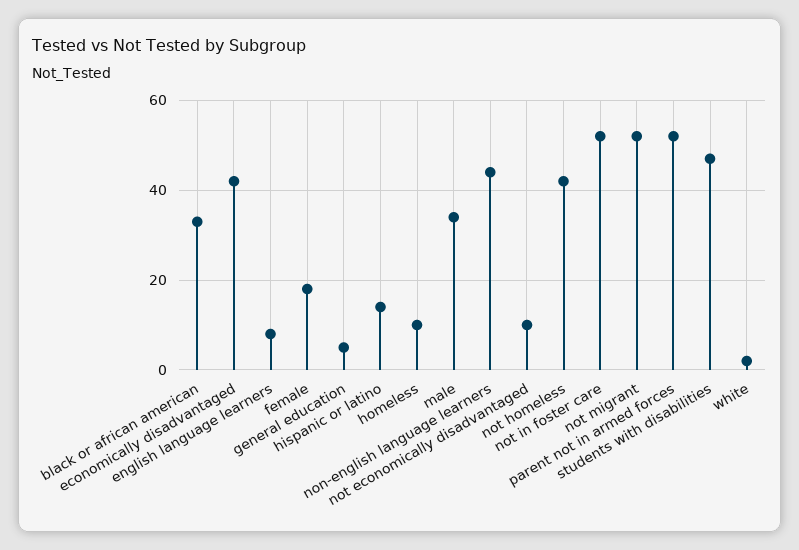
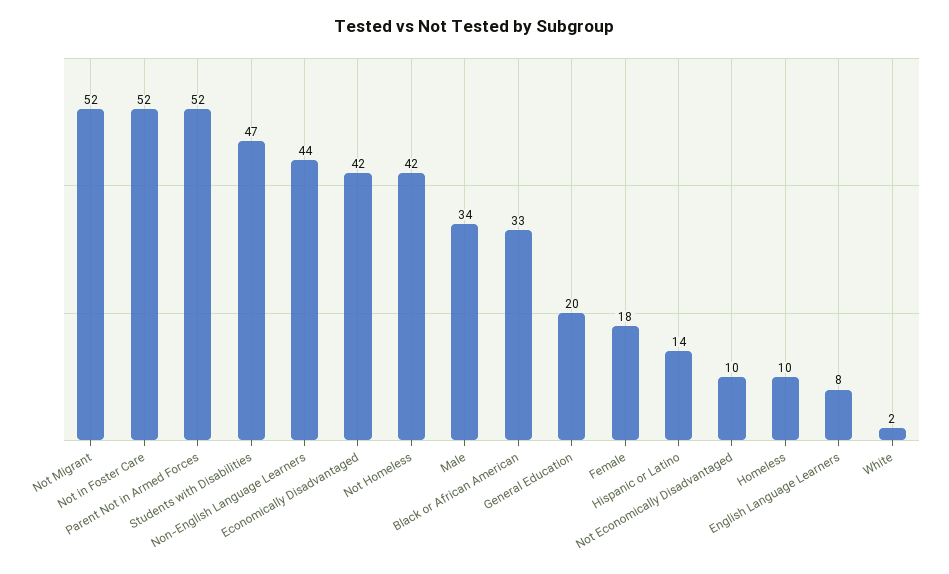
  {
    "black or african american": 33,
    "economically disadvantaged": 42,
    "english language learners": 8,
    "female": 18,
-   "general education": 5,
+   "general education": 20,
    "hispanic or latino": 14,
    "homeless": 10,
    "male": 34,
    "non-english language learners": 44,
    "not economically disadvantaged": 10,
    "not homeless": 42,
    "not in foster care": 52,
    "not migrant": 52,
    "parent not in armed forces": 52,
    "students with disabilities": 47,
    "white": 2
  }

